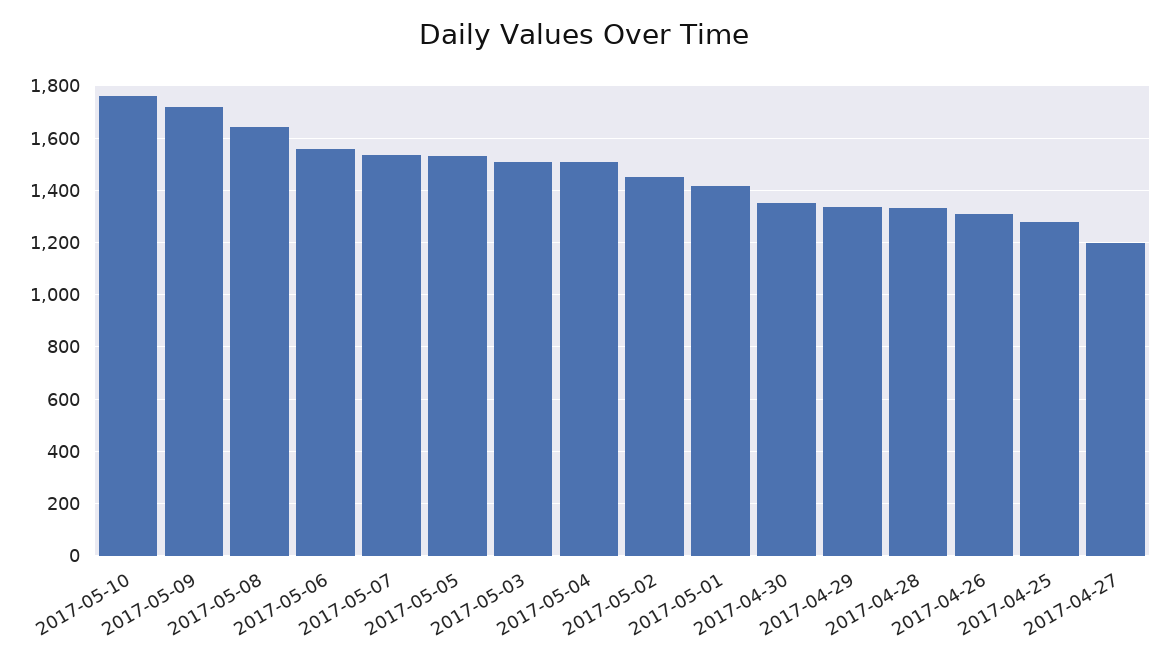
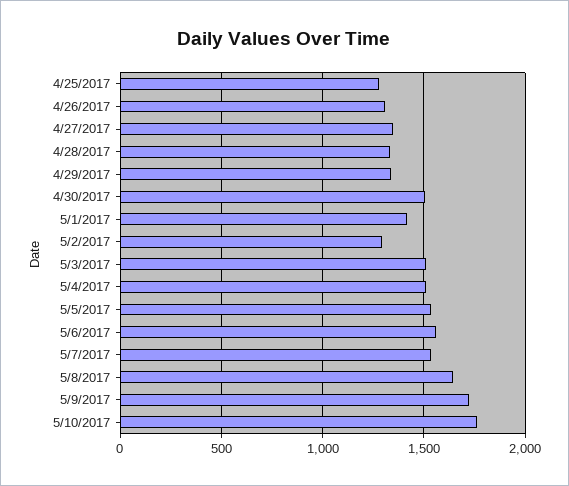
  {
    "2017-05-10": 1775,
    "2017-05-09": 1725,
    "2017-05-08": 1650,
    "2017-05-06": 1550,
    "2017-05-07": 1525,
    "2017-05-05": 1525,
    "2017-05-03": 1500,
    "2017-05-04": 1500,
-   "2017-05-02": 1450,
+   "2017-05-02": 1300,
    "2017-05-01": 1425,
-   "2017-04-30": 1350,
+   "2017-04-30": 1500,
    "2017-04-29": 1325,
    "2017-04-28": 1325,
    "2017-04-26": 1300,
    "2017-04-25": 1275,
-   "2017-04-27": 1200
+   "2017-04-27": 1350
  }

